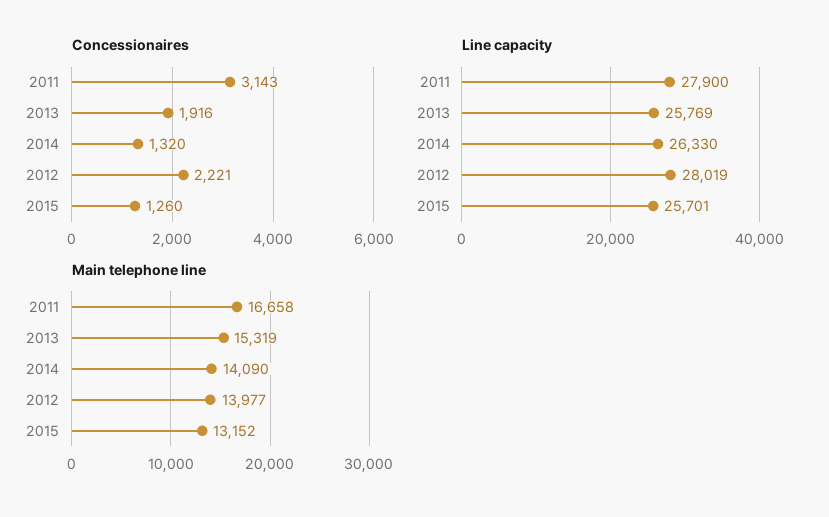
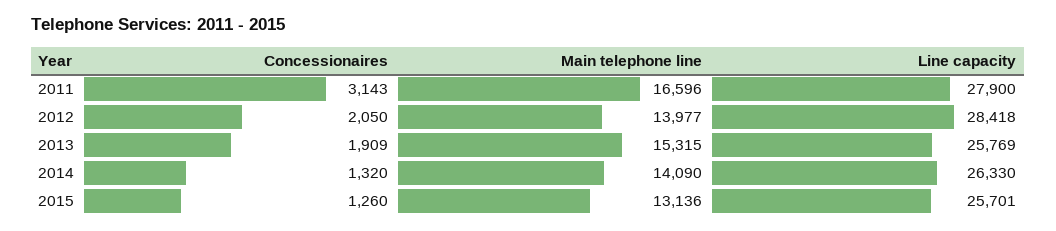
  {
    "Concessionaires": {
      "2011": 3143,
-     "2013": 1916,
+     "2013": 1909,
      "2014": 1320,
-     "2012": 2221,
+     "2012": 2050,
      "2015": 1260
    },
    "Line capacity": {
      "2011": 27900,
      "2013": 25769,
      "2014": 26330,
-     "2012": 28019,
+     "2012": 28418,
      "2015": 25701
    },
    "Main telephone line": {
-     "2011": 16658,
+     "2011": 16596,
-     "2013": 15319,
+     "2013": 15315,
      "2014": 14090,
      "2012": 13977,
-     "2015": 13152
+     "2015": 13136
    }
  }

